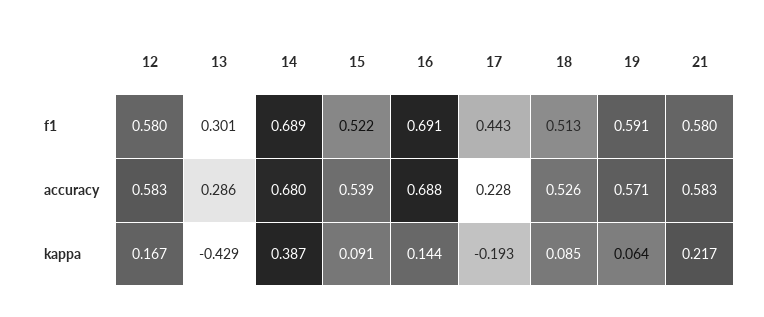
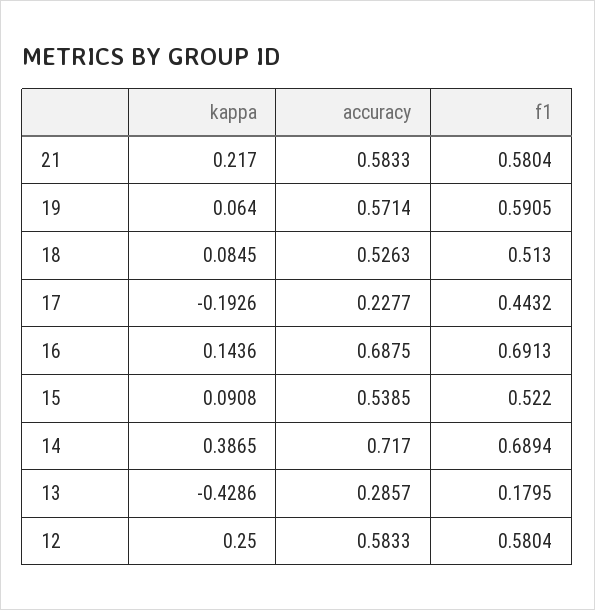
  {
    "12": {
      "f1": 0.5804,
      "accuracy": 0.5833,
-     "kappa": 0.167
+     "kappa": 0.25
    },
    "13": {
-     "f1": 0.301,
+     "f1": 0.1795,
      "accuracy": 0.2857,
      "kappa": -0.4286
    },
    "14": {
      "f1": 0.6894,
-     "accuracy": 0.68,
+     "accuracy": 0.717,
      "kappa": 0.3865
    },
    "15": {
      "f1": 0.522,
      "accuracy": 0.5385,
      "kappa": 0.0908
    },
    "16": {
      "f1": 0.6913,
      "accuracy": 0.6875,
      "kappa": 0.1436
    },
    "17": {
      "f1": 0.4432,
      "accuracy": 0.2277,
      "kappa": -0.1926
    },
    "18": {
      "f1": 0.513,
      "accuracy": 0.5263,
      "kappa": 0.0845
    },
    "19": {
      "f1": 0.5905,
      "accuracy": 0.5714,
      "kappa": 0.064
    },
    "21": {
      "f1": 0.5804,
      "accuracy": 0.5833,
      "kappa": 0.217
    }
  }

